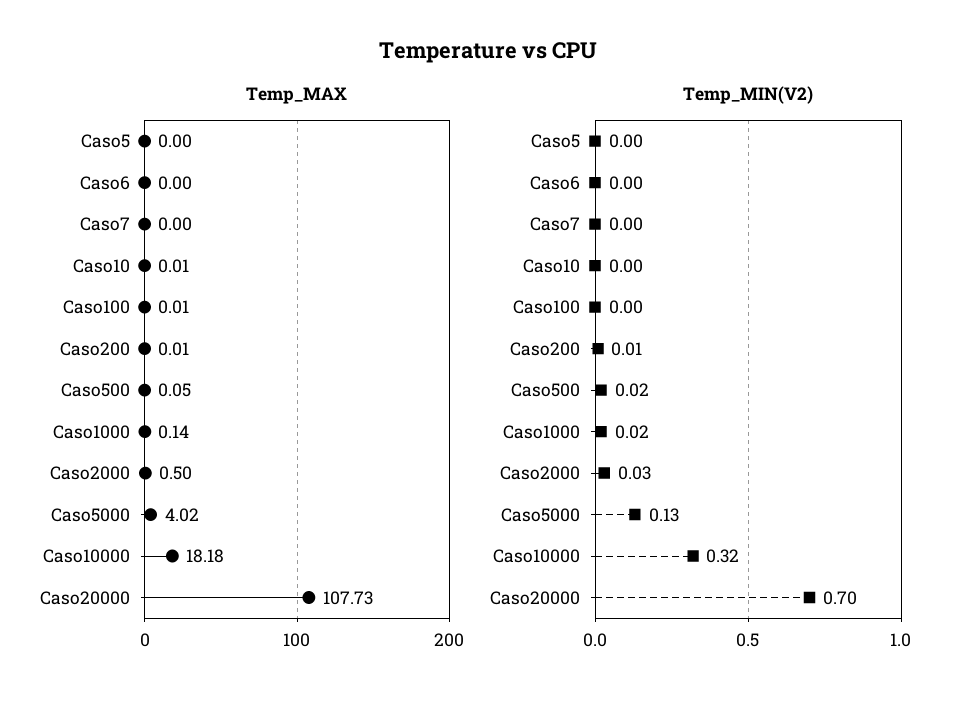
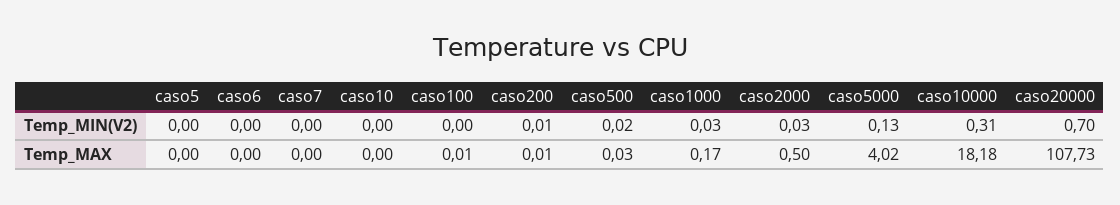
  {
    "Temp_MAX": {
      "Caso5": 0,
      "Caso6": 0,
      "Caso7": 0,
-     "Caso10": 0.01,
+     "Caso10": 0,
      "Caso100": 0.01,
      "Caso200": 0.01,
-     "Caso500": 0.05,
+     "Caso500": 0.03,
-     "Caso1000": 0.14,
+     "Caso1000": 0.17,
      "Caso2000": 0.5,
      "Caso5000": 4.02,
      "Caso10000": 18.18,
      "Caso20000": 107.73
    },
    "Temp_MIN(V2)": {
      "Caso5": 0,
      "Caso6": 0,
      "Caso7": 0,
      "Caso10": 0,
      "Caso100": 0,
      "Caso200": 0.01,
      "Caso500": 0.02,
-     "Caso1000": 0.02,
+     "Caso1000": 0.03,
      "Caso2000": 0.03,
      "Caso5000": 0.13,
-     "Caso10000": 0.32,
+     "Caso10000": 0.31,
      "Caso20000": 0.7
    }
  }

